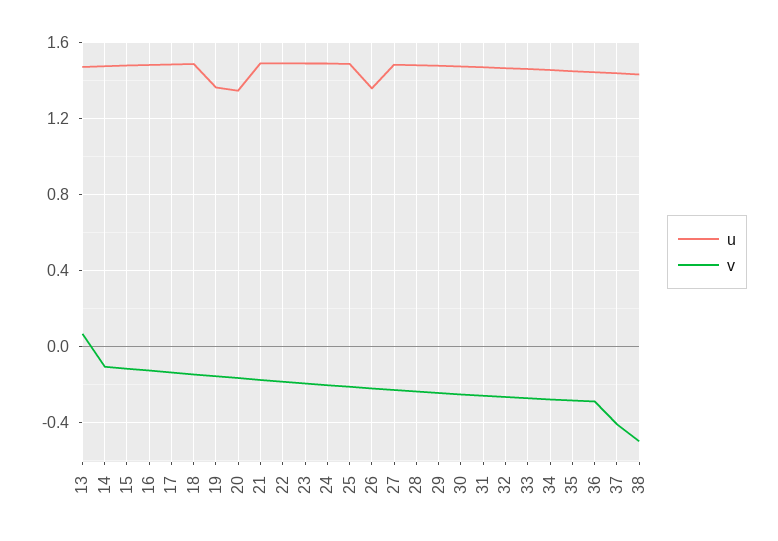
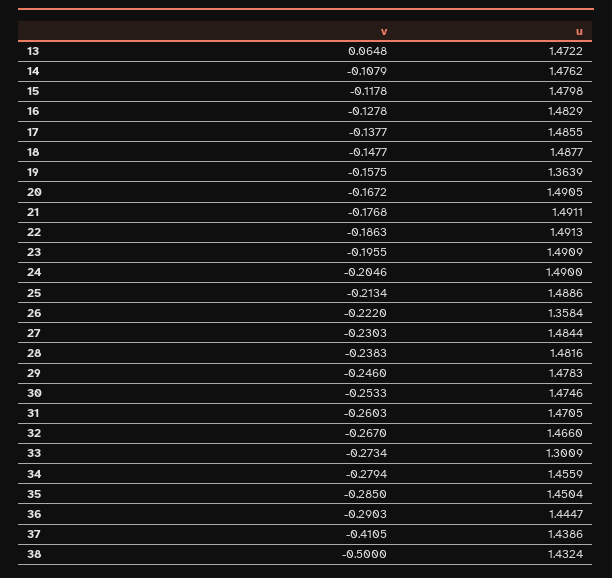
  {
    "u": {
      "13": 1.4722,
      "14": 1.4762,
      "15": 1.4798,
      "16": 1.4829,
      "17": 1.4855,
      "18": 1.4877,
      "19": 1.3639,
-     "20": 1.35,
+     "20": 1.4905,
      "21": 1.4911,
      "22": 1.4913,
      "23": 1.4909,
      "24": 1.49,
      "25": 1.4886,
      "26": 1.3584,
      "27": 1.4844,
      "28": 1.4816,
      "29": 1.4783,
      "30": 1.4746,
      "31": 1.4705,
      "32": 1.466,
-     "33": 1.45,
+     "33": 1.3009,
      "34": 1.4559,
      "35": 1.4504,
      "36": 1.4447,
      "37": 1.4386,
      "38": 1.4324
    },
    "v": {
      "13": 0.0648,
      "14": -0.1079,
      "15": -0.1178,
      "16": -0.1278,
      "17": -0.1377,
      "18": -0.1477,
      "19": -0.1575,
      "20": -0.1672,
      "21": -0.1768,
      "22": -0.1863,
      "23": -0.1955,
      "24": -0.2046,
      "25": -0.2134,
      "26": -0.222,
      "27": -0.2303,
      "28": -0.2383,
      "29": -0.246,
      "30": -0.2533,
      "31": -0.2603,
      "32": -0.267,
      "33": -0.2734,
      "34": -0.2794,
      "35": -0.285,
      "36": -0.2903,
      "37": -0.4105,
      "38": -0.5
    }
  }

